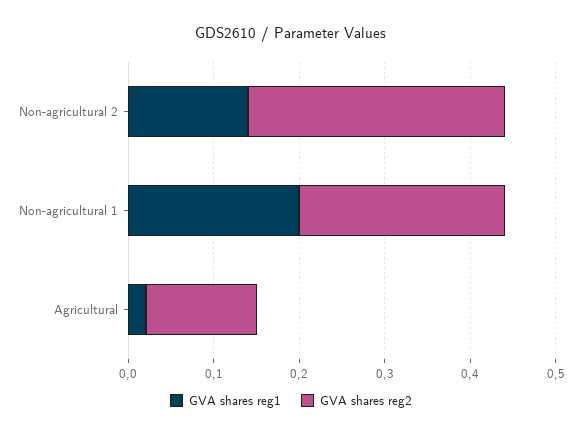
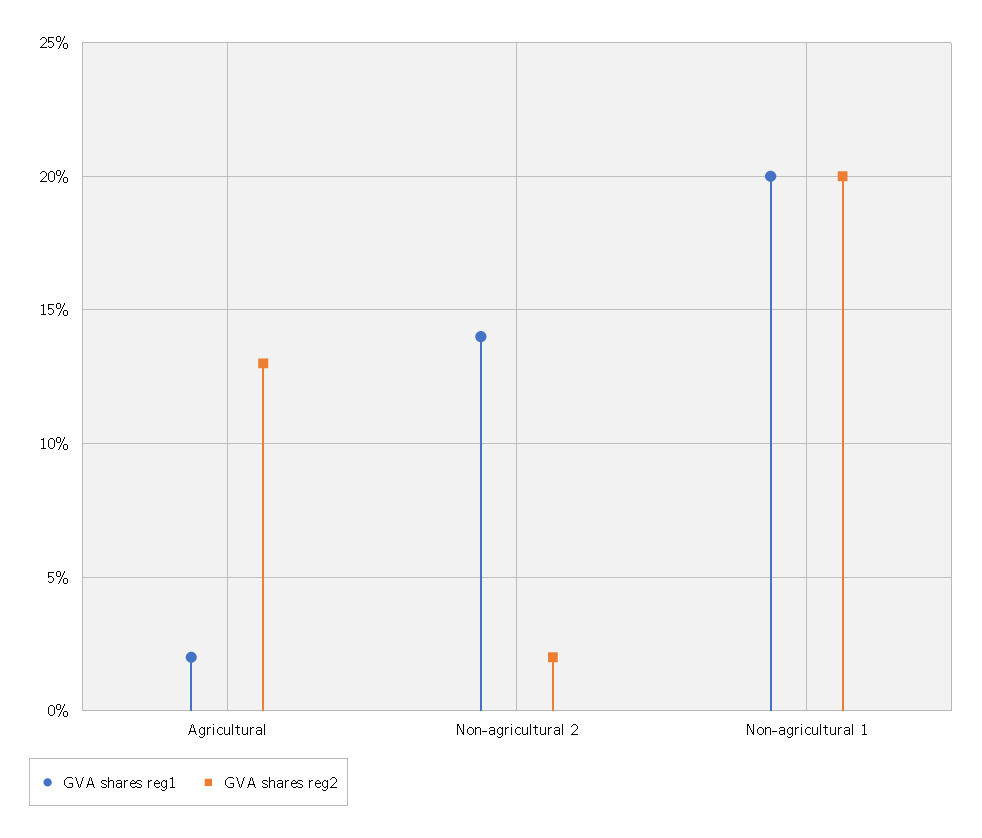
  {
    "GVA shares reg1": {
      "Non-agricultural 2": 0.14,
      "Non-agricultural 1": 0.2,
      "Agricultural": 0.02
    },
    "GVA shares reg2": {
-     "Non-agricultural 2": 0.3,
+     "Non-agricultural 2": 0.02,
-     "Non-agricultural 1": 0.24,
+     "Non-agricultural 1": 0.2,
      "Agricultural": 0.13
    }
  }

